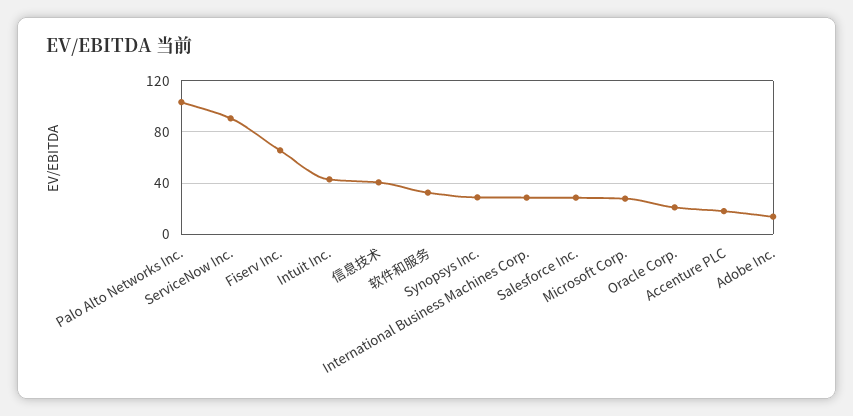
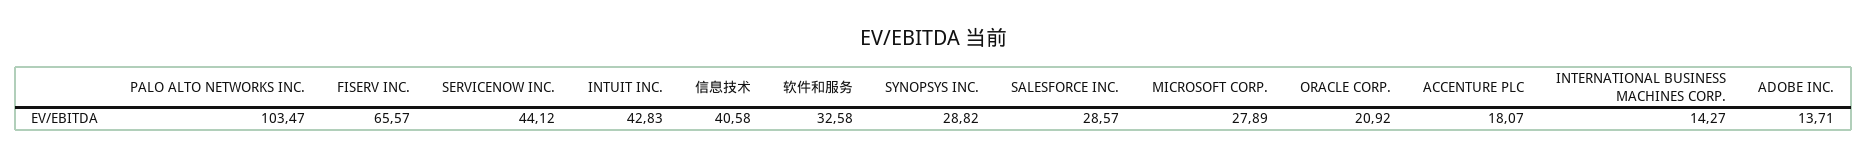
  {
    "Palo Alto Networks Inc.": 103.47,
-   "ServiceNow Inc.": 90,
+   "ServiceNow Inc.": 44.12,
    "Fiserv Inc.": 65.57,
    "Intuit Inc.": 42.83,
    "信息技术": 40.58,
    "软件和服务": 32.58,
    "Synopsys Inc.": 28.82,
-   "International Business Machines Corp.": 30,
+   "International Business Machines Corp.": 14.27,
    "Salesforce Inc.": 28.57,
    "Microsoft Corp.": 27.89,
    "Oracle Corp.": 20.92,
    "Accenture PLC": 18.07,
    "Adobe Inc.": 13.71
  }

